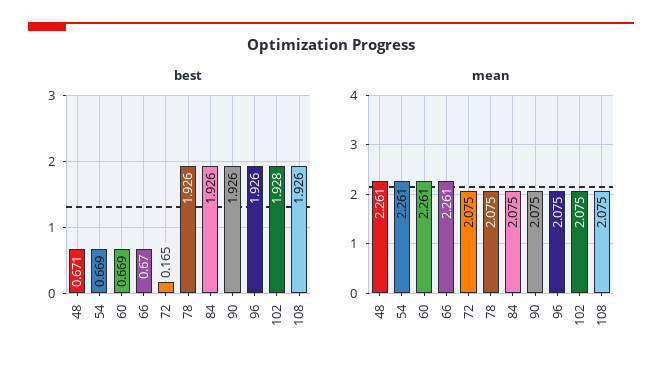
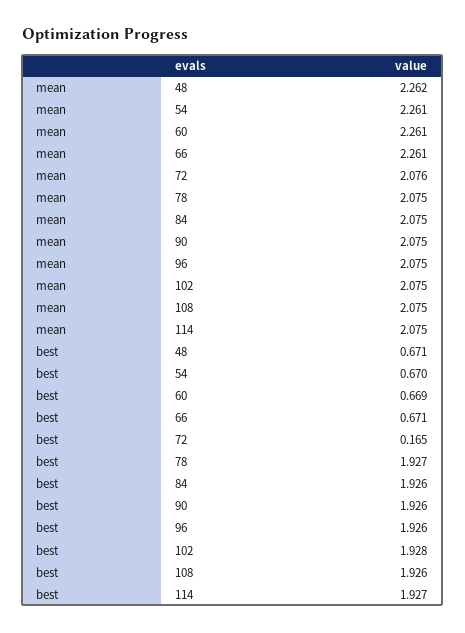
  {
    "best": {
      "48": 0.671,
-     "54": 0.669,
+     "54": 0.67,
      "60": 0.669,
-     "66": 0.67,
+     "66": 0.671,
      "72": 0.165,
-     "78": 1.926,
+     "78": 1.927,
      "84": 1.926,
      "90": 1.926,
      "96": 1.926,
      "102": 1.928,
-     "108": 1.926
+     "108": 1.926,
+     "114": 1.927
    },
    "mean": {
-     "48": 2.261,
+     "48": 2.262,
      "54": 2.261,
      "60": 2.261,
      "66": 2.261,
-     "72": 2.075,
+     "72": 2.076,
      "78": 2.075,
      "84": 2.075,
      "90": 2.075,
      "96": 2.075,
      "102": 2.075,
-     "108": 2.075
+     "108": 2.075,
+     "114": 2.075
    }
  }

